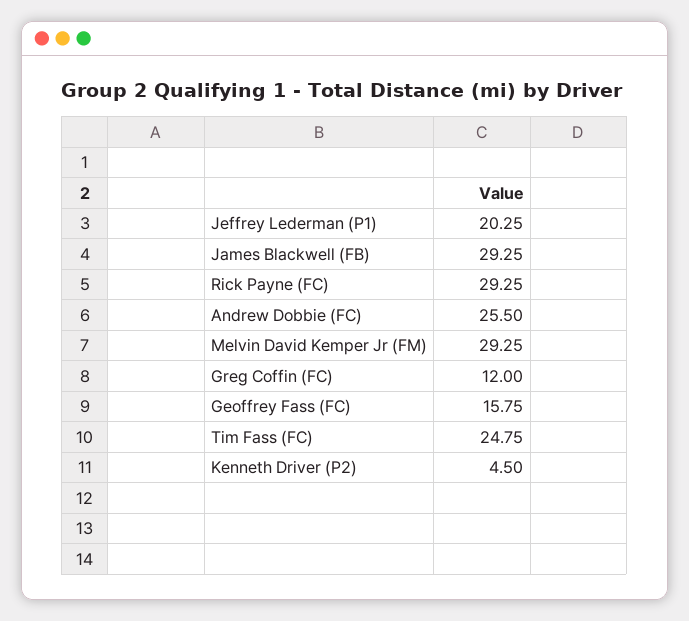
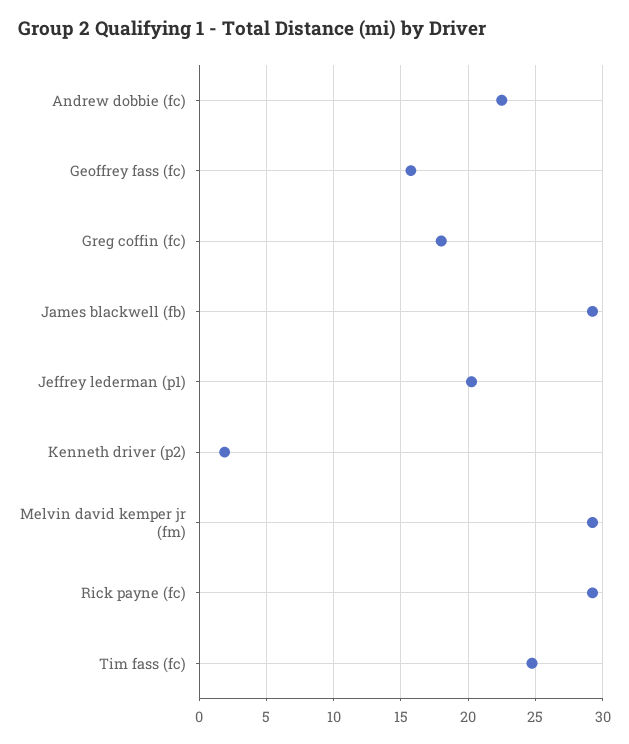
  {
    "Jeffrey Lederman (P1)": 20.25,
    "James Blackwell (FB)": 29.25,
    "Rick Payne (FC)": 29.25,
-   "Andrew Dobbie (FC)": 25.5,
+   "Andrew Dobbie (FC)": 22.5,
    "Melvin David Kemper Jr (FM)": 29.25,
-   "Greg Coffin (FC)": 12,
+   "Greg Coffin (FC)": 18,
    "Geoffrey Fass (FC)": 15.75,
    "Tim Fass (FC)": 24.75,
-   "Kenneth Driver (P2)": 4.5
+   "Kenneth Driver (P2)": 2
  }

